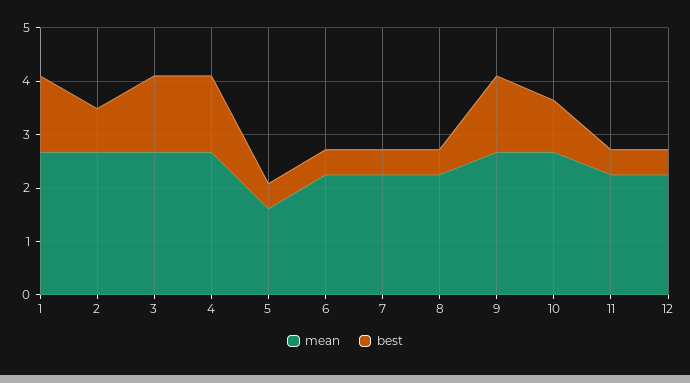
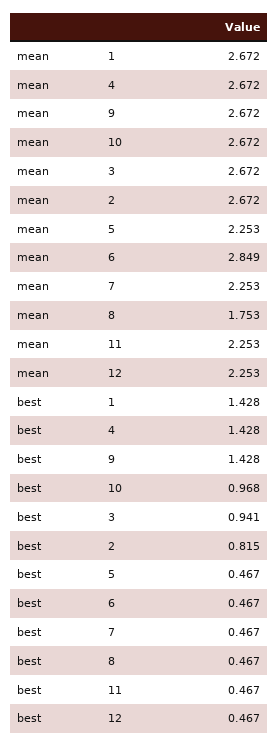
  {
    "mean": {
      "1": 2.672,
      "2": 2.672,
      "3": 2.672,
      "4": 2.672,
-     "5": 1.6,
+     "5": 2.253,
-     "6": 2.2,
+     "6": 2.849,
      "7": 2.253,
-     "8": 2.2,
+     "8": 1.753,
      "9": 2.672,
      "10": 2.672,
      "11": 2.253,
      "12": 2.253
    },
    "best": {
      "1": 1.428,
      "2": 0.815,
-     "3": 1.4,
+     "3": 0.941,
      "4": 1.428,
      "5": 0.467,
      "6": 0.467,
      "7": 0.467,
      "8": 0.467,
      "9": 1.428,
      "10": 0.968,
      "11": 0.467,
      "12": 0.467
    }
  }

